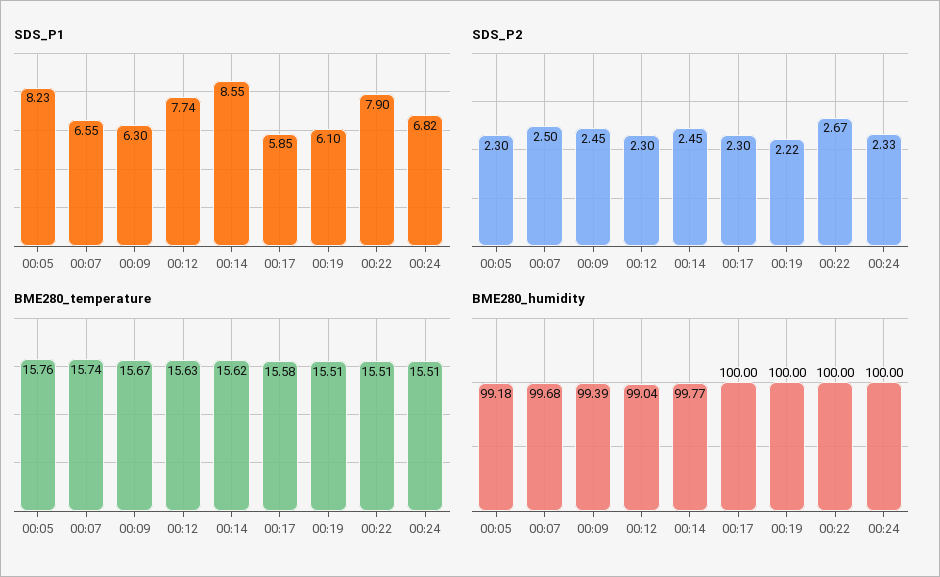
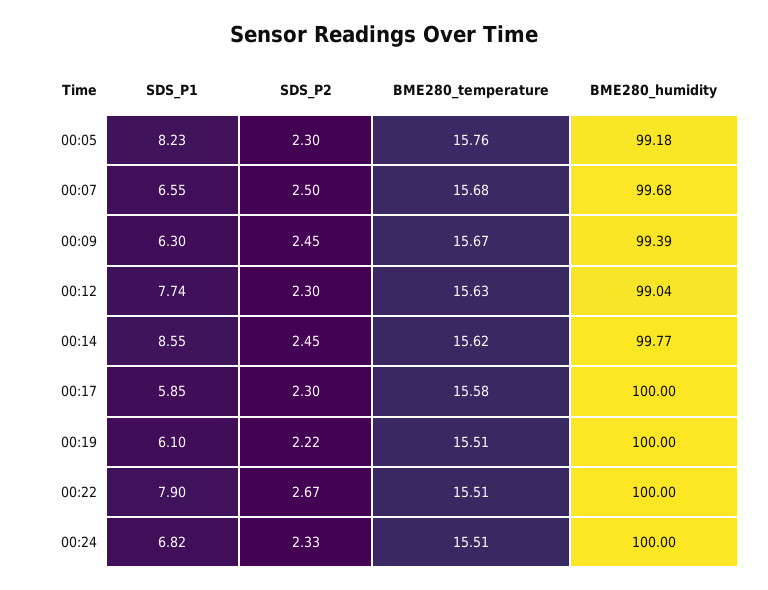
  {
    "SDS_P1": {
      "00:05": 8.23,
      "00:07": 6.55,
      "00:09": 6.3,
      "00:12": 7.74,
      "00:14": 8.55,
      "00:17": 5.85,
      "00:19": 6.1,
      "00:22": 7.9,
      "00:24": 6.82
    },
    "SDS_P2": {
      "00:05": 2.3,
      "00:07": 2.5,
      "00:09": 2.45,
      "00:12": 2.3,
      "00:14": 2.45,
      "00:17": 2.3,
      "00:19": 2.22,
      "00:22": 2.67,
      "00:24": 2.33
    },
    "BME280_temperature": {
      "00:05": 15.76,
-     "00:07": 15.74,
+     "00:07": 15.68,
      "00:09": 15.67,
      "00:12": 15.63,
      "00:14": 15.62,
      "00:17": 15.58,
      "00:19": 15.51,
      "00:22": 15.51,
      "00:24": 15.51
    },
    "BME280_humidity": {
      "00:05": 99.18,
      "00:07": 99.68,
      "00:09": 99.39,
      "00:12": 99.04,
      "00:14": 99.77,
      "00:17": 100,
      "00:19": 100,
      "00:22": 100,
      "00:24": 100
    }
  }

